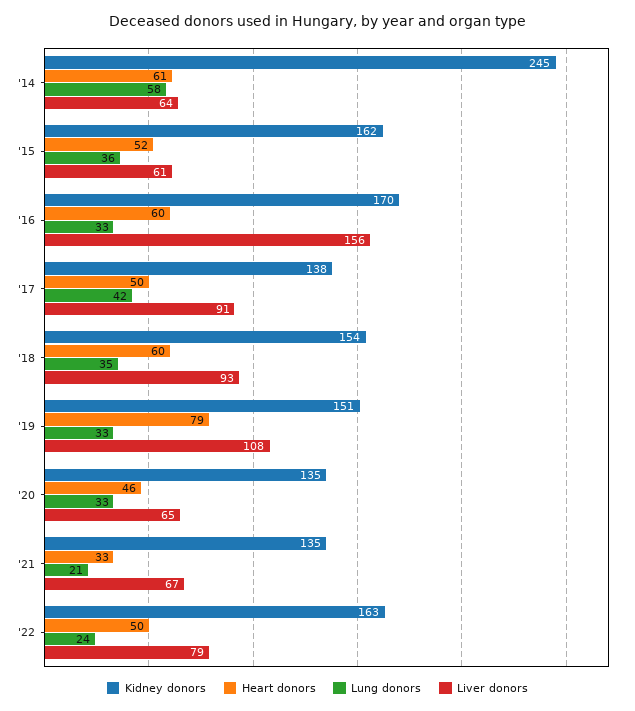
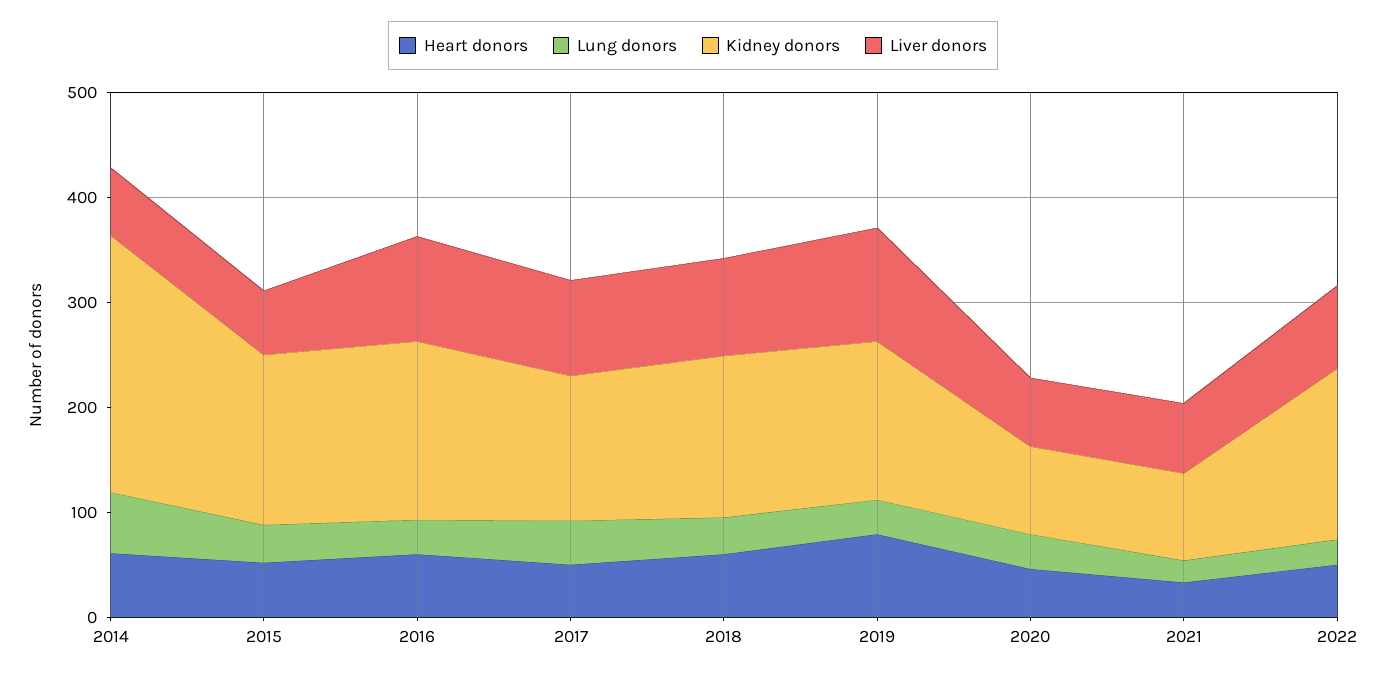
  {
    "Kidney donors": {
      "'14": 245,
      "'15": 162,
      "'16": 170,
      "'17": 138,
      "'18": 154,
      "'19": 151,
-     "'20": 135,
+     "'20": 80,
-     "'21": 135,
+     "'21": 80,
      "'22": 163
    },
    "Heart donors": {
      "'14": 61,
      "'15": 52,
      "'16": 60,
      "'17": 50,
      "'18": 60,
      "'19": 79,
      "'20": 46,
      "'21": 33,
      "'22": 50
    },
    "Lung donors": {
      "'14": 58,
      "'15": 36,
      "'16": 33,
      "'17": 42,
      "'18": 35,
      "'19": 33,
      "'20": 33,
      "'21": 21,
      "'22": 24
    },
    "Liver donors": {
      "'14": 64,
      "'15": 61,
-     "'16": 156,
+     "'16": 100,
      "'17": 91,
      "'18": 93,
      "'19": 108,
      "'20": 65,
      "'21": 67,
      "'22": 79
    }
  }

